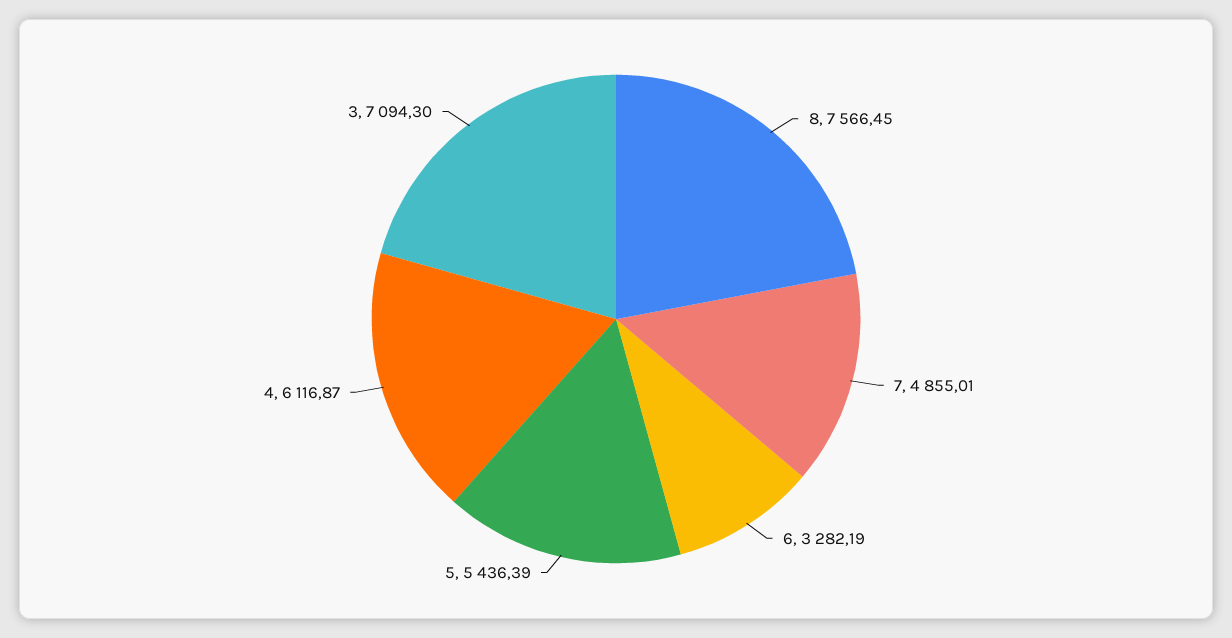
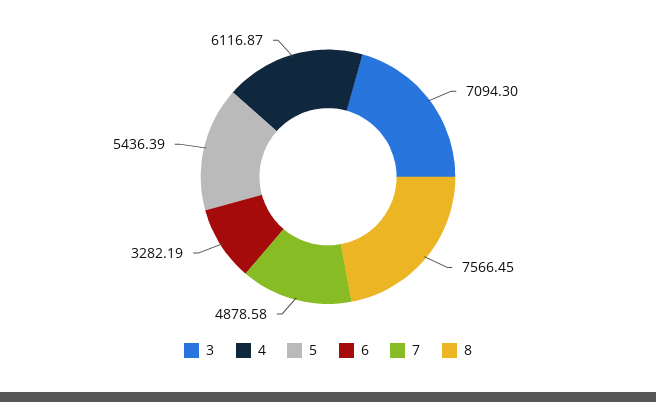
  {
    "8": 7566.45,
-   "7": 4855.01,
+   "7": 4878.58,
    "6": 3282.19,
    "5": 5436.39,
    "4": 6116.87,
    "3": 7094.3
  }

